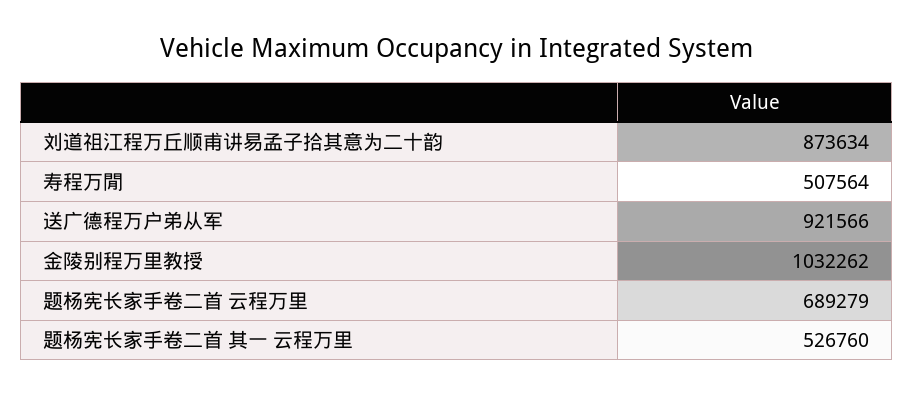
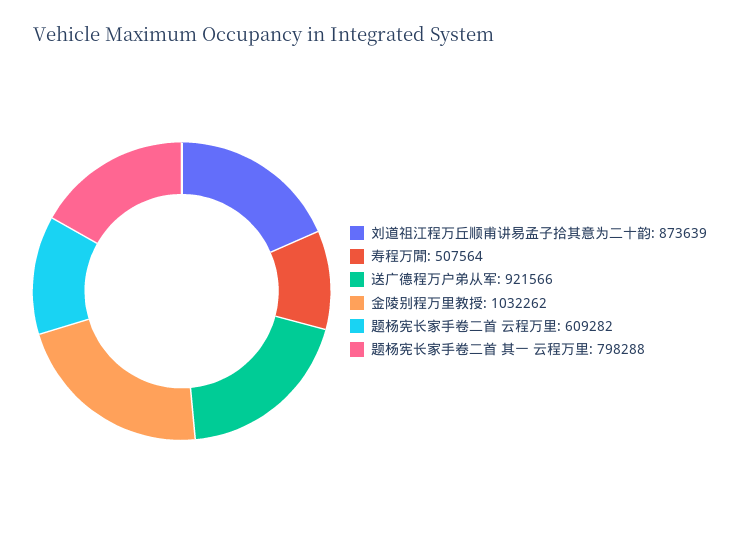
  {
-   "刘道祖江程万丘顺甫讲易孟子拾其意为二十韵": 873634,
+   "刘道祖江程万丘顺甫讲易孟子拾其意为二十韵": 873639,
    "寿程万閒": 507564,
    "送广德程万户弟从军": 921566,
    "金陵别程万里教授": 1032262,
-   "题杨宪长家手卷二首 云程万里": 689279,
+   "题杨宪长家手卷二首 云程万里": 609282,
-   "题杨宪长家手卷二首 其一 云程万里": 526760
+   "题杨宪长家手卷二首 其一 云程万里": 798288
  }

